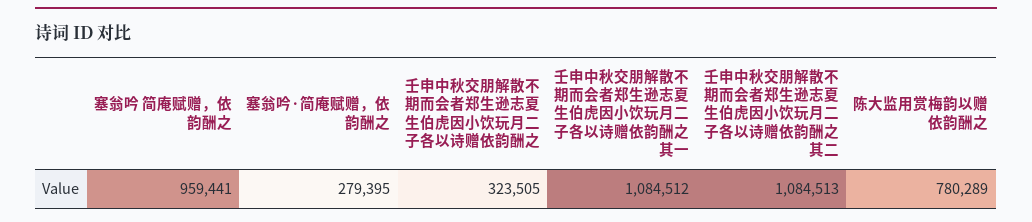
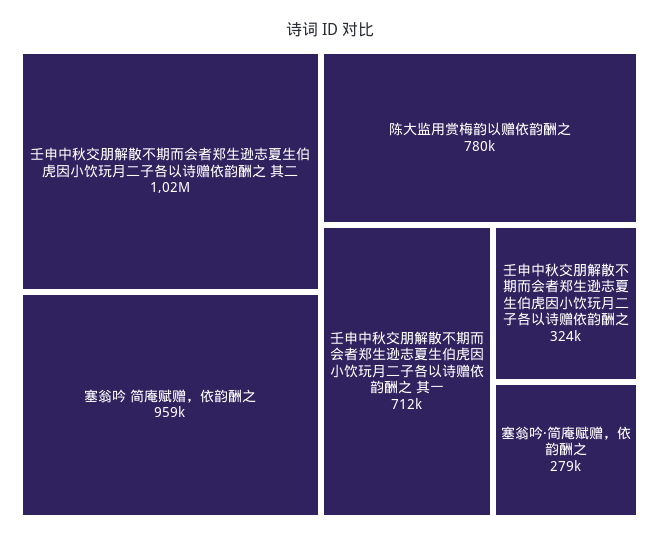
  {
    "塞翁吟 简庵赋赠，依韵酬之": 959441,
    "塞翁吟·简庵赋赠，依韵酬之": 279395,
    "壬申中秋交朋解散不期而会者郑生逊志夏生伯虎因小饮玩月二子各以诗赠依韵酬之": 323505,
-   "壬申中秋交朋解散不期而会者郑生逊志夏生伯虎因小饮玩月二子各以诗赠依韵酬之 其一": 1084512,
+   "壬申中秋交朋解散不期而会者郑生逊志夏生伯虎因小饮玩月二子各以诗赠依韵酬之 其一": 712000,
-   "壬申中秋交朋解散不期而会者郑生逊志夏生伯虎因小饮玩月二子各以诗赠依韵酬之 其二": 1084513,
+   "壬申中秋交朋解散不期而会者郑生逊志夏生伯虎因小饮玩月二子各以诗赠依韵酬之 其二": 1020000,
    "陈大监用赏梅韵以赠依韵酬之": 780289
  }

